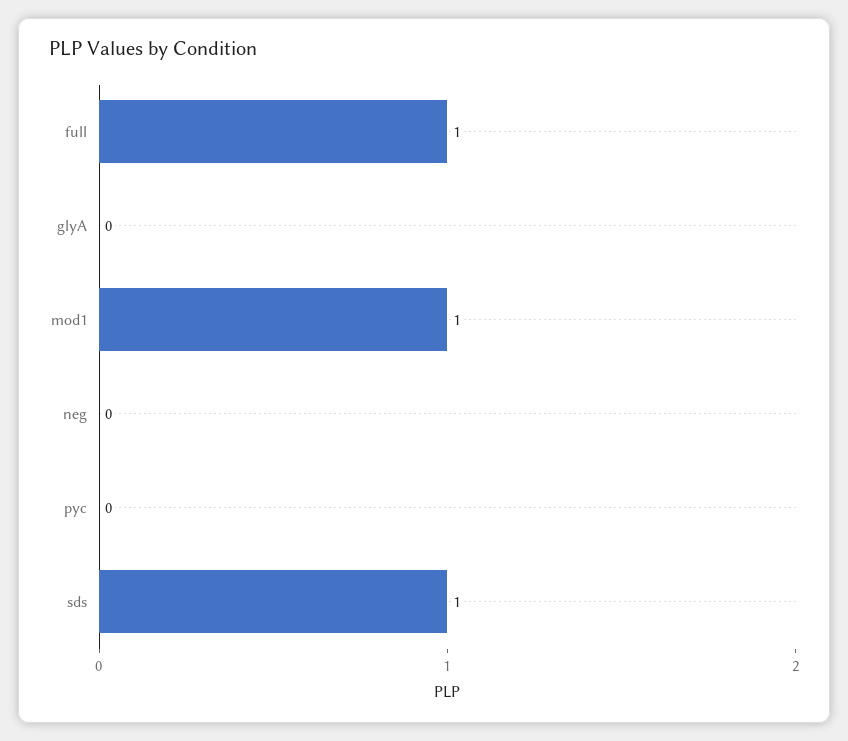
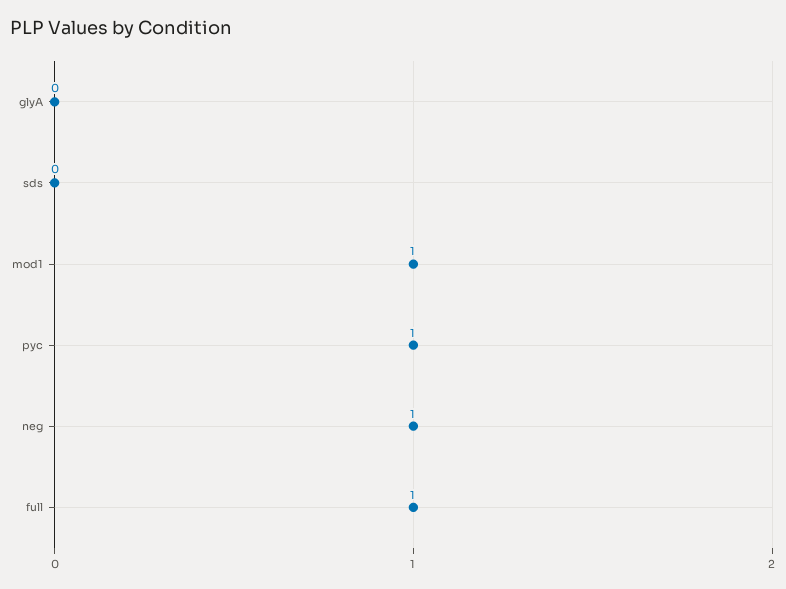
  {
    "full": 1,
    "glyA": 0,
    "mod1": 1,
-   "neg": 0,
+   "neg": 1,
-   "pyc": 0,
+   "pyc": 1,
-   "sds": 1
+   "sds": 0
  }

